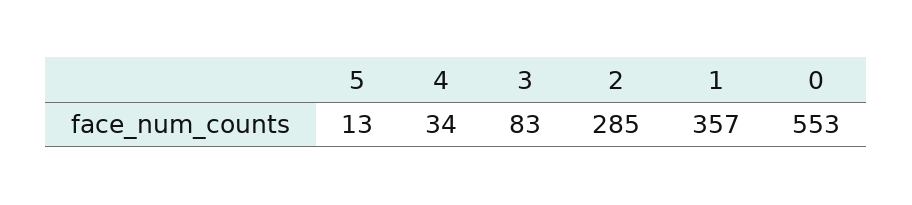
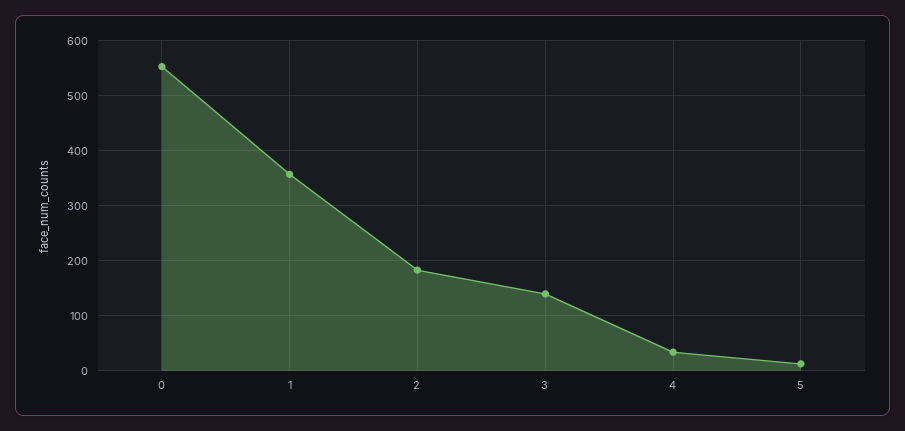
  {
    "5": 13,
    "4": 34,
-   "3": 83,
+   "3": 140,
-   "2": 285,
+   "2": 180,
    "1": 357,
    "0": 553
  }

